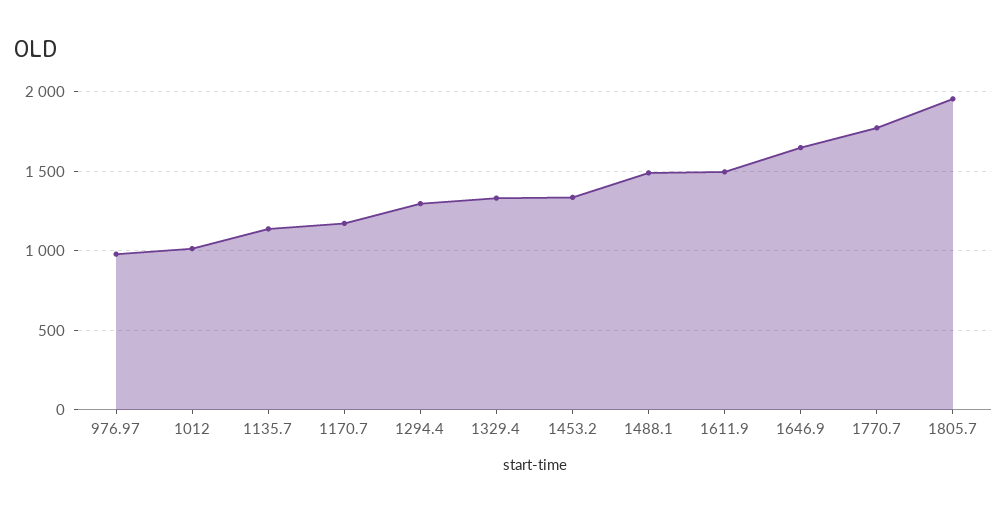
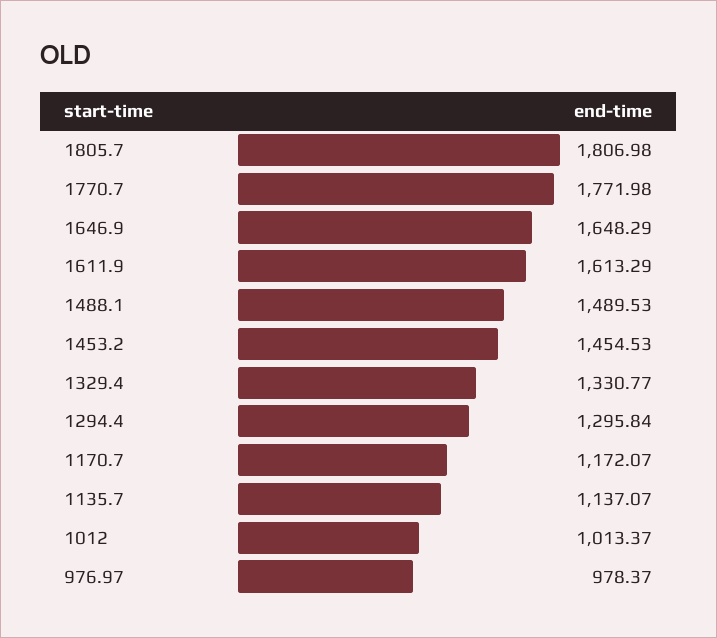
  {
    "976.97": 978.37,
    "1012": 1013.37,
    "1135.7": 1137.07,
    "1170.7": 1172.07,
    "1294.4": 1295.84,
    "1329.4": 1330.77,
-   "1453.2": 1350,
+   "1453.2": 1454.53,
    "1488.1": 1489.53,
-   "1611.9": 1500,
+   "1611.9": 1613.29,
    "1646.9": 1648.29,
    "1770.7": 1771.98,
-   "1805.7": 1950
+   "1805.7": 1806.98
  }

